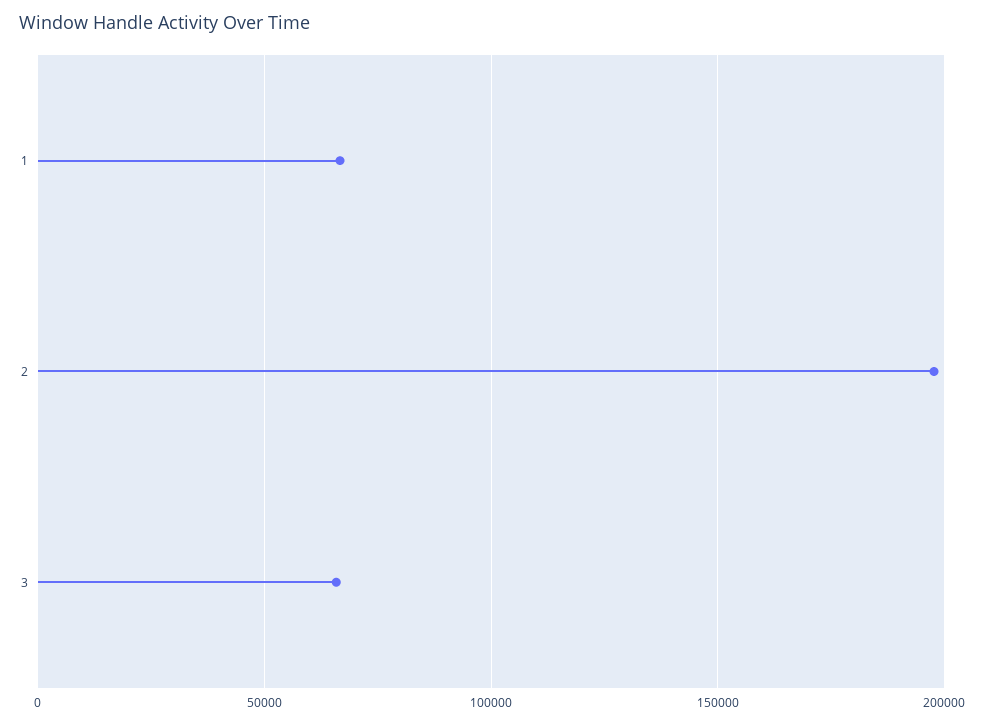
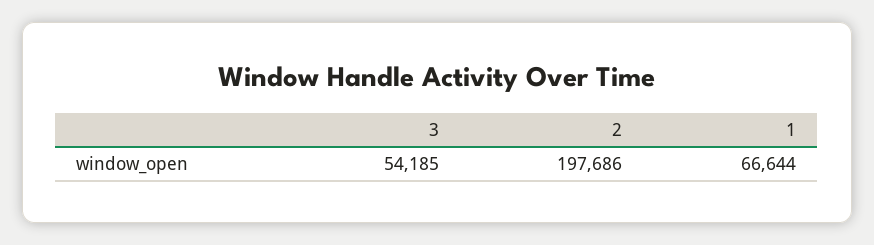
  {
    "1": 66644,
    "2": 197686,
-   "3": 65000
+   "3": 54185
  }

